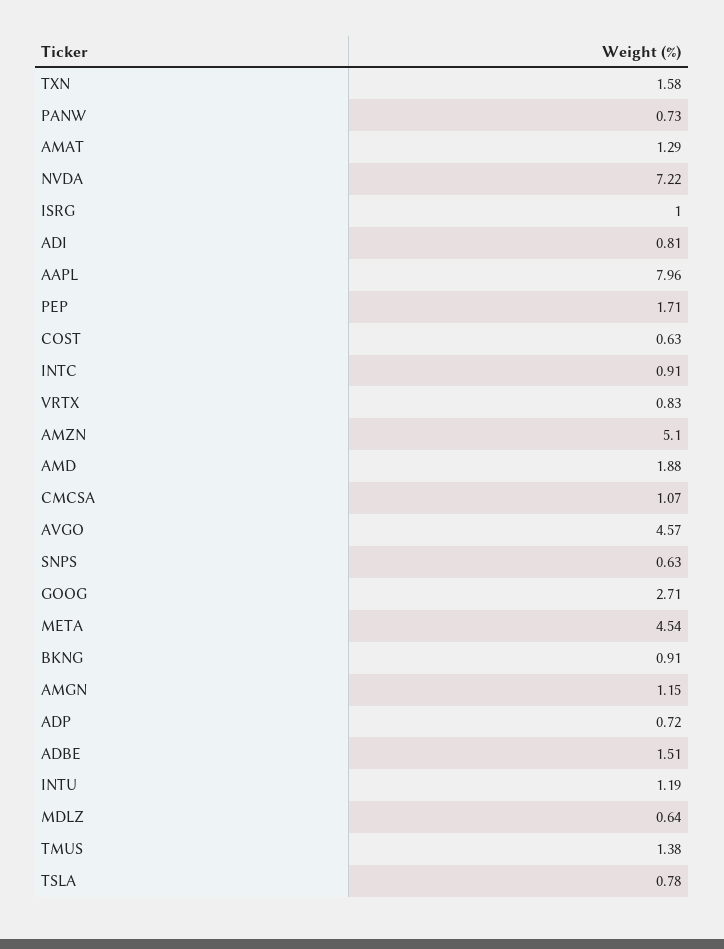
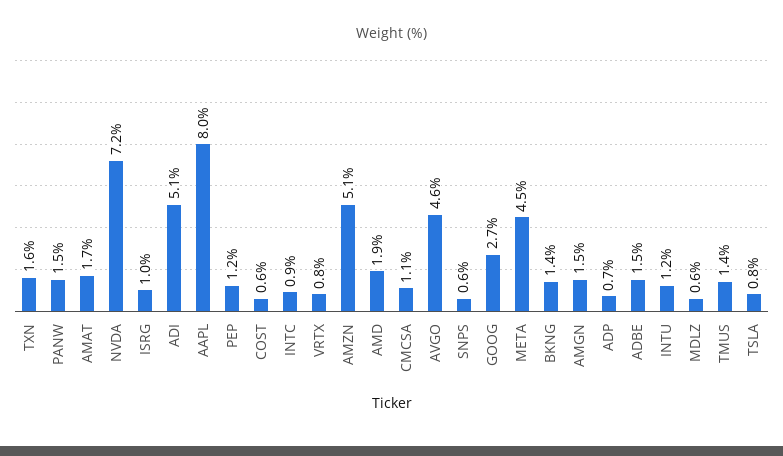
  {
    "TXN": 1.58,
-   "PANW": 0.73,
+   "PANW": 1.5,
-   "AMAT": 1.29,
+   "AMAT": 1.7,
    "NVDA": 7.22,
    "ISRG": 1,
-   "ADI": 0.81,
+   "ADI": 5.1,
    "AAPL": 7.96,
-   "PEP": 1.71,
+   "PEP": 1.2,
    "COST": 0.63,
    "INTC": 0.91,
    "VRTX": 0.83,
    "AMZN": 5.1,
    "AMD": 1.88,
    "CMCSA": 1.07,
    "AVGO": 4.57,
    "SNPS": 0.63,
    "GOOG": 2.71,
    "META": 4.54,
-   "BKNG": 0.91,
+   "BKNG": 1.4,
-   "AMGN": 1.15,
+   "AMGN": 1.5,
    "ADP": 0.72,
    "ADBE": 1.51,
    "INTU": 1.19,
    "MDLZ": 0.64,
    "TMUS": 1.38,
    "TSLA": 0.78
  }

